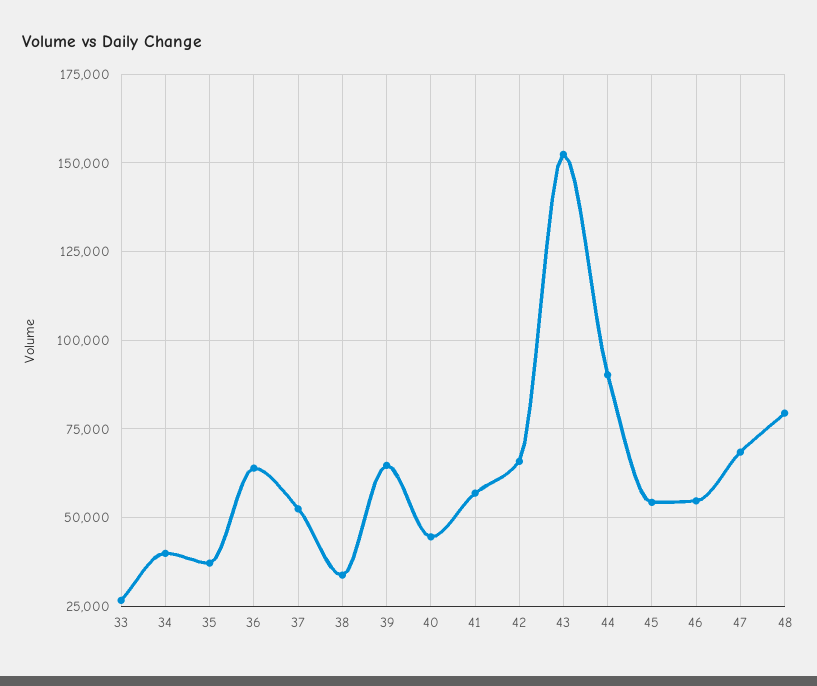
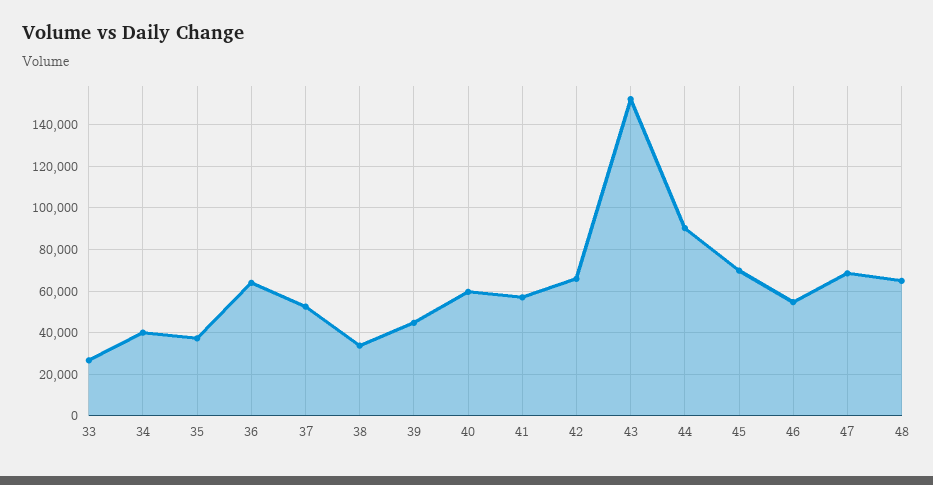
  {
    "33": 27500,
    "34": 40000,
    "35": 37500,
    "36": 65000,
    "37": 52500,
    "38": 35000,
-   "39": 65000,
+   "39": 45000,
-   "40": 45000,
+   "40": 60000,
    "41": 57500,
    "42": 65000,
    "43": 152500,
    "44": 90000,
-   "45": 55000,
+   "45": 70000,
    "46": 55000,
    "47": 67500,
-   "48": 80000
+   "48": 65000
  }

